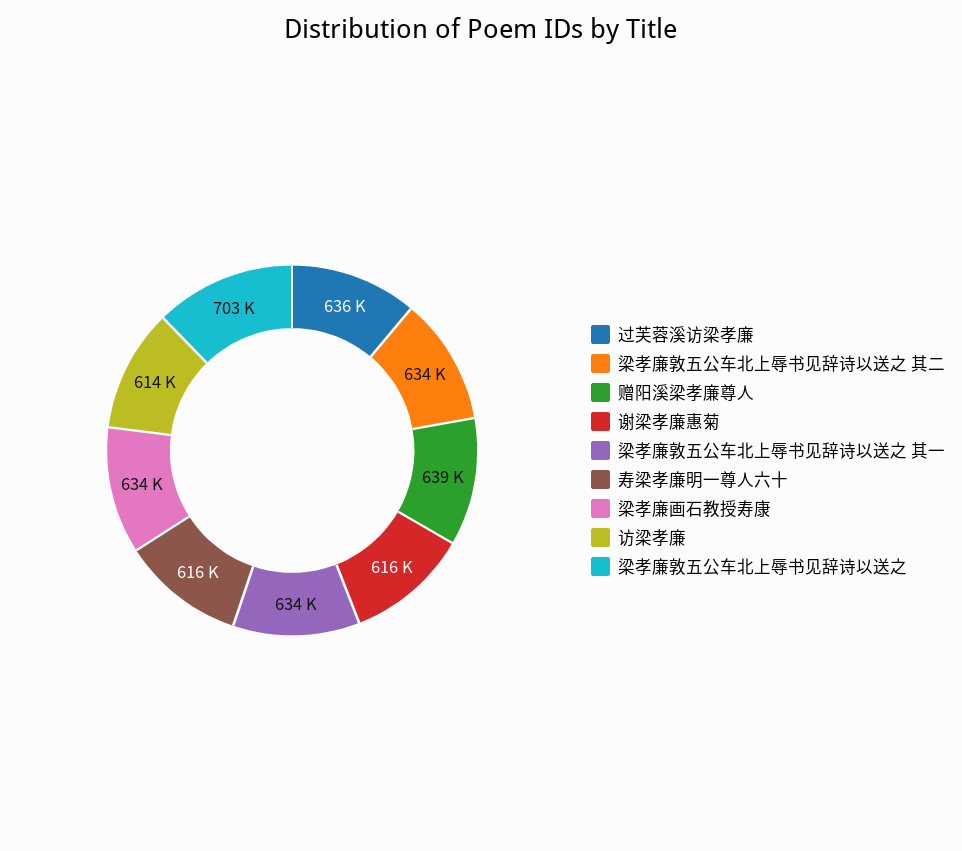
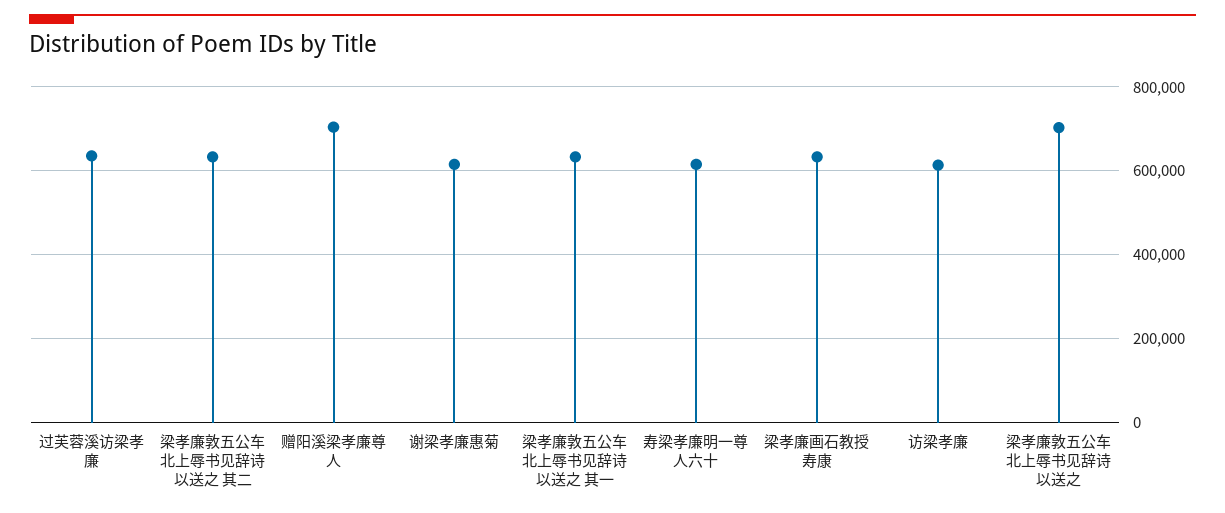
  {
    "过芙蓉溪访梁孝廉": 636000,
    "梁孝廉敦五公车北上辱书见辞诗以送之 其二": 634000,
-   "赠阳溪梁孝廉尊人": 639000,
+   "赠阳溪梁孝廉尊人": 700000,
    "谢梁孝廉惠菊": 616000,
    "梁孝廉敦五公车北上辱书见辞诗以送之 其一": 634000,
    "寿梁孝廉明一尊人六十": 616000,
    "梁孝廉画石教授寿康": 634000,
    "访梁孝廉": 614000,
    "梁孝廉敦五公车北上辱书见辞诗以送之": 703000
  }

